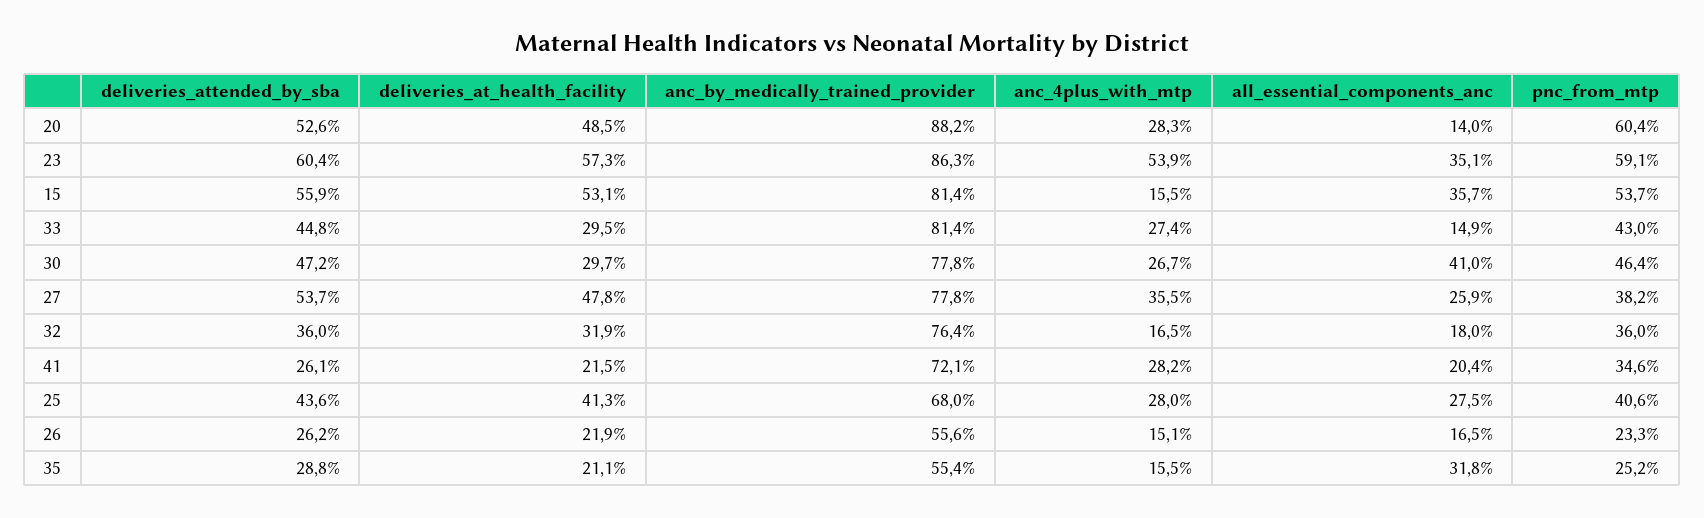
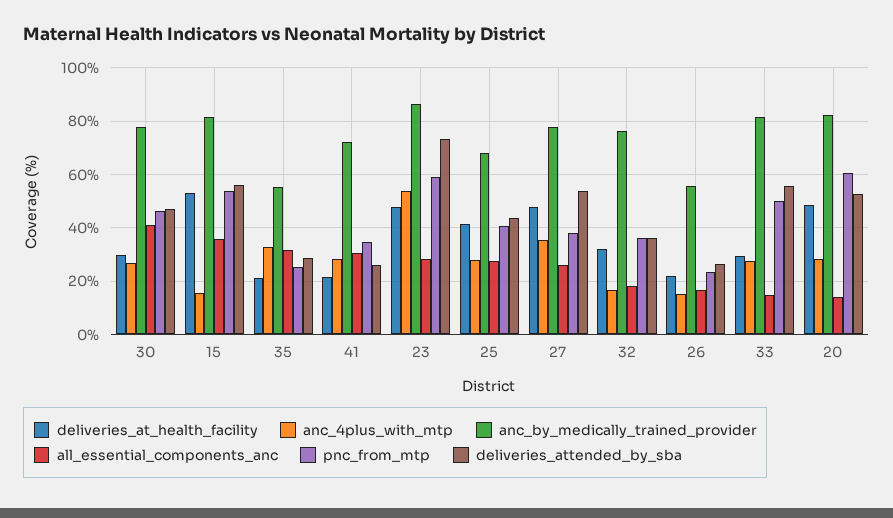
  {
    "deliveries_attended_by_sba": {
      "20": 52.6,
-     "23": 60.4,
+     "23": 72.5,
      "15": 55.9,
-     "33": 44.8,
+     "33": 55,
      "30": 47.2,
      "27": 53.7,
      "32": 36,
      "41": 26.1,
      "25": 43.6,
      "26": 26.2,
      "35": 28.8
    },
    "deliveries_at_health_facility": {
      "20": 48.5,
-     "23": 57.3,
+     "23": 47.5,
      "15": 53.1,
      "33": 29.5,
      "30": 29.7,
      "27": 47.8,
      "32": 31.9,
      "41": 21.5,
      "25": 41.3,
      "26": 21.9,
      "35": 21.1
    },
    "anc_by_medically_trained_provider": {
-     "20": 88.2,
+     "20": 82.5,
      "23": 86.3,
      "15": 81.4,
      "33": 81.4,
      "30": 77.8,
      "27": 77.8,
      "32": 76.4,
      "41": 72.1,
      "25": 68,
      "26": 55.6,
      "35": 55.4
    },
    "anc_4plus_with_mtp": {
      "20": 28.3,
      "23": 53.9,
      "15": 15.5,
      "33": 27.4,
      "30": 26.7,
      "27": 35.5,
      "32": 16.5,
      "41": 28.2,
      "25": 28,
      "26": 15.1,
-     "35": 15.5
+     "35": 32.5
    },
    "all_essential_components_anc": {
      "20": 14,
-     "23": 35.1,
+     "23": 27.5,
      "15": 35.7,
      "33": 14.9,
      "30": 41,
      "27": 25.9,
      "32": 18,
-     "41": 20.4,
+     "41": 30,
      "25": 27.5,
      "26": 16.5,
      "35": 31.8
    },
    "pnc_from_mtp": {
      "20": 60.4,
      "23": 59.1,
      "15": 53.7,
-     "33": 43,
+     "33": 50,
      "30": 46.4,
      "27": 38.2,
      "32": 36,
      "41": 34.6,
      "25": 40.6,
      "26": 23.3,
      "35": 25.2
    }
  }

